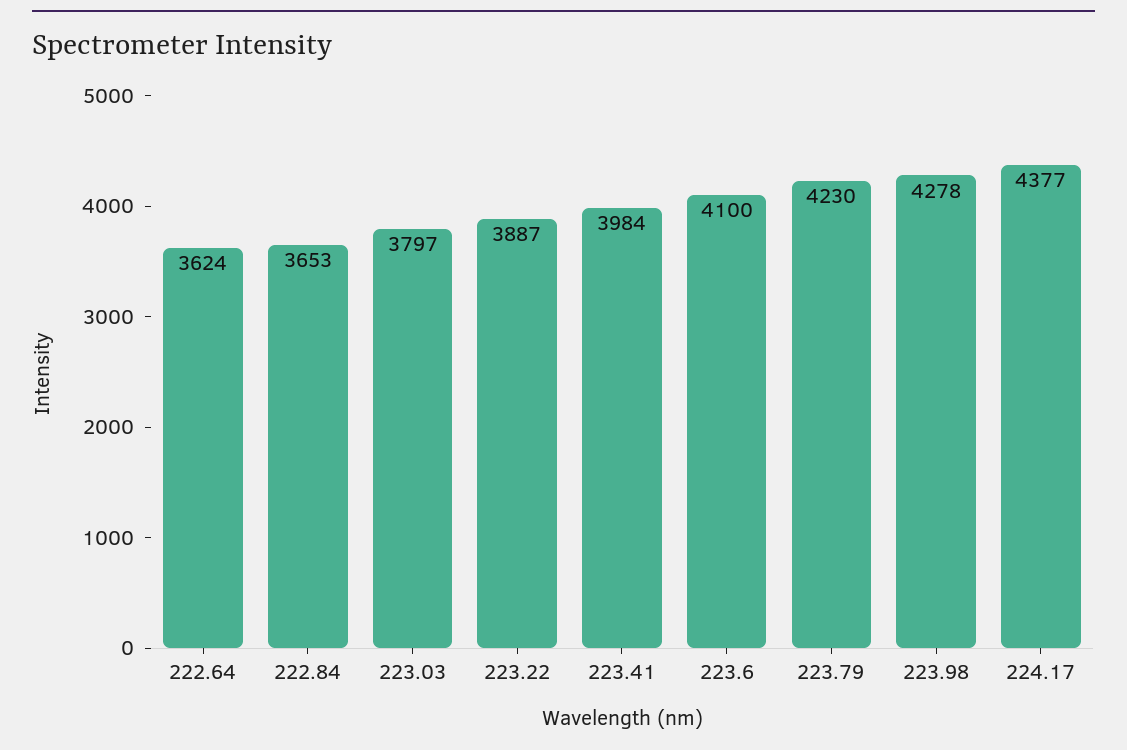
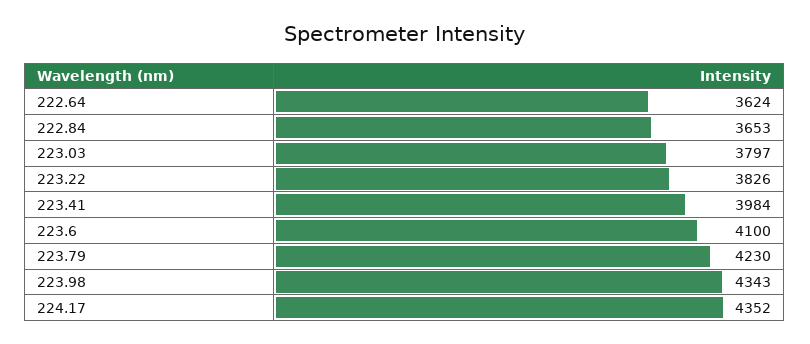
  {
    "222.64": 3624,
    "222.84": 3653,
    "223.03": 3797,
-   "223.22": 3887,
+   "223.22": 3826,
    "223.41": 3984,
    "223.6": 4100,
    "223.79": 4230,
-   "223.98": 4278,
+   "223.98": 4343,
-   "224.17": 4377
+   "224.17": 4352
  }

